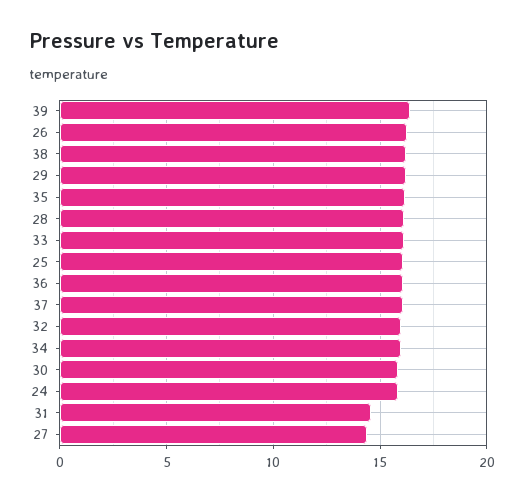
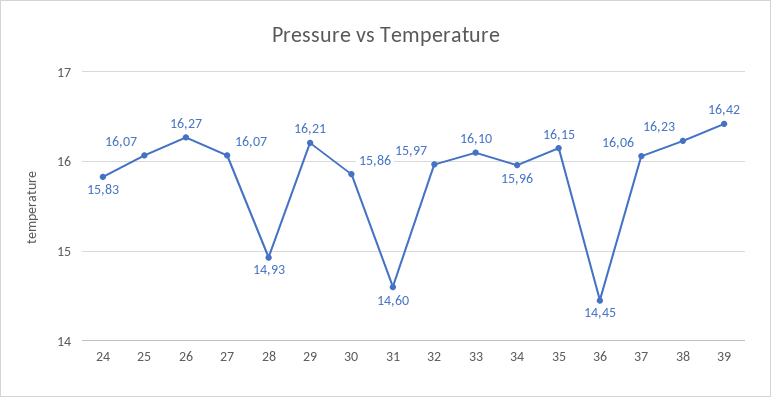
  {
    "39": 16.42,
    "26": 16.27,
    "38": 16.23,
    "29": 16.21,
    "35": 16.15,
-   "28": 16,
+   "28": 14.93,
    "33": 16.1,
    "25": 16.07,
-   "36": 16,
+   "36": 14.45,
    "37": 16.06,
    "32": 15.97,
    "34": 15.96,
    "30": 15.86,
    "24": 15.83,
    "31": 14.6,
-   "27": 14.5
+   "27": 16.07
  }

